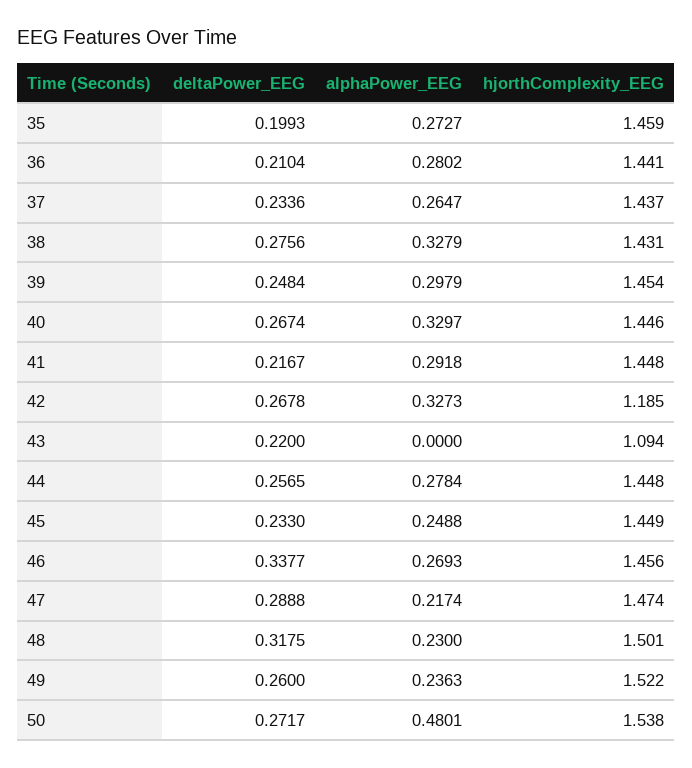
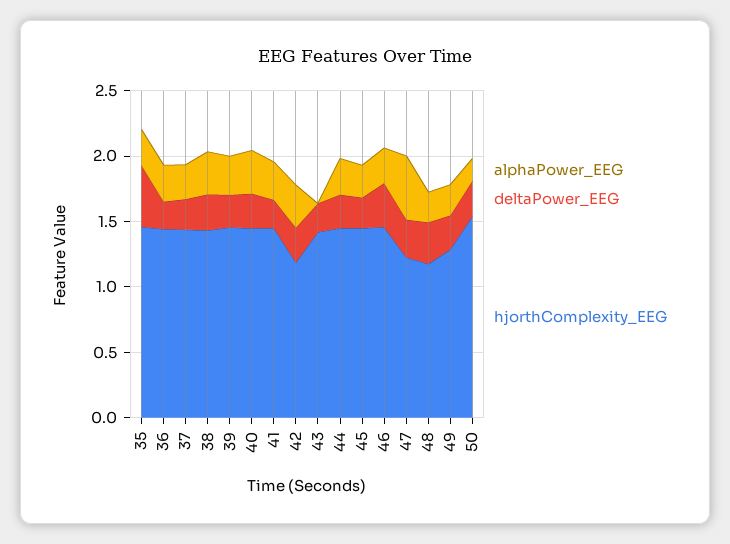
  {
    "deltaPower_EEG": {
-     "35": 0.1993,
+     "35": 0.5,
      "36": 0.2104,
      "37": 0.2336,
      "38": 0.2756,
      "39": 0.2484,
      "40": 0.2674,
      "41": 0.2167,
      "42": 0.2678,
      "43": 0.22,
      "44": 0.2565,
      "45": 0.233,
      "46": 0.3377,
      "47": 0.2888,
      "48": 0.3175,
      "49": 0.26,
      "50": 0.2717
    },
    "alphaPower_EEG": {
      "35": 0.2727,
      "36": 0.2802,
      "37": 0.2647,
      "38": 0.3279,
      "39": 0.2979,
      "40": 0.3297,
      "41": 0.2918,
      "42": 0.3273,
      "43": 0,
      "44": 0.2784,
      "45": 0.2488,
      "46": 0.2693,
-     "47": 0.2174,
+     "47": 0.5,
      "48": 0.23,
      "49": 0.2363,
-     "50": 0.4801
+     "50": 0.2
    },
    "hjorthComplexity_EEG": {
      "35": 1.459,
      "36": 1.441,
      "37": 1.437,
      "38": 1.431,
      "39": 1.454,
      "40": 1.446,
      "41": 1.448,
      "42": 1.185,
-     "43": 1.094,
+     "43": 1.4,
      "44": 1.448,
      "45": 1.449,
      "46": 1.456,
-     "47": 1.474,
+     "47": 1.2,
-     "48": 1.501,
+     "48": 1.2,
-     "49": 1.522,
+     "49": 1.3,
      "50": 1.538
    }
  }

